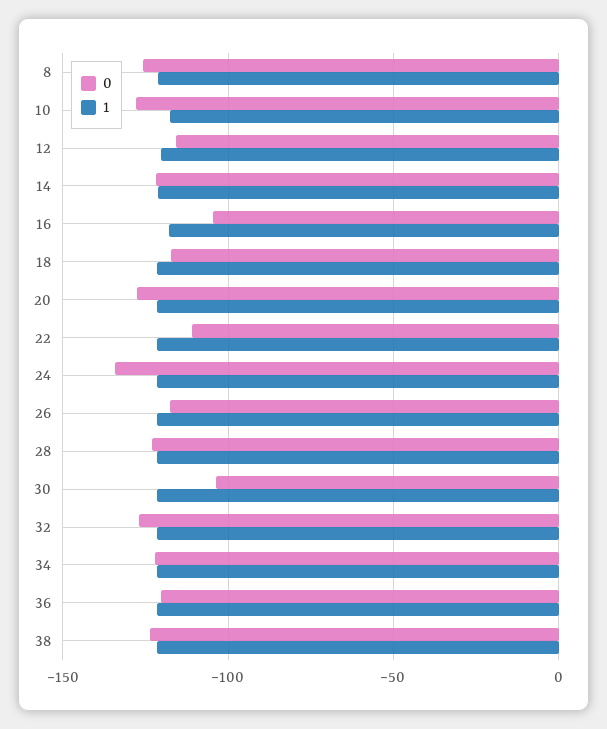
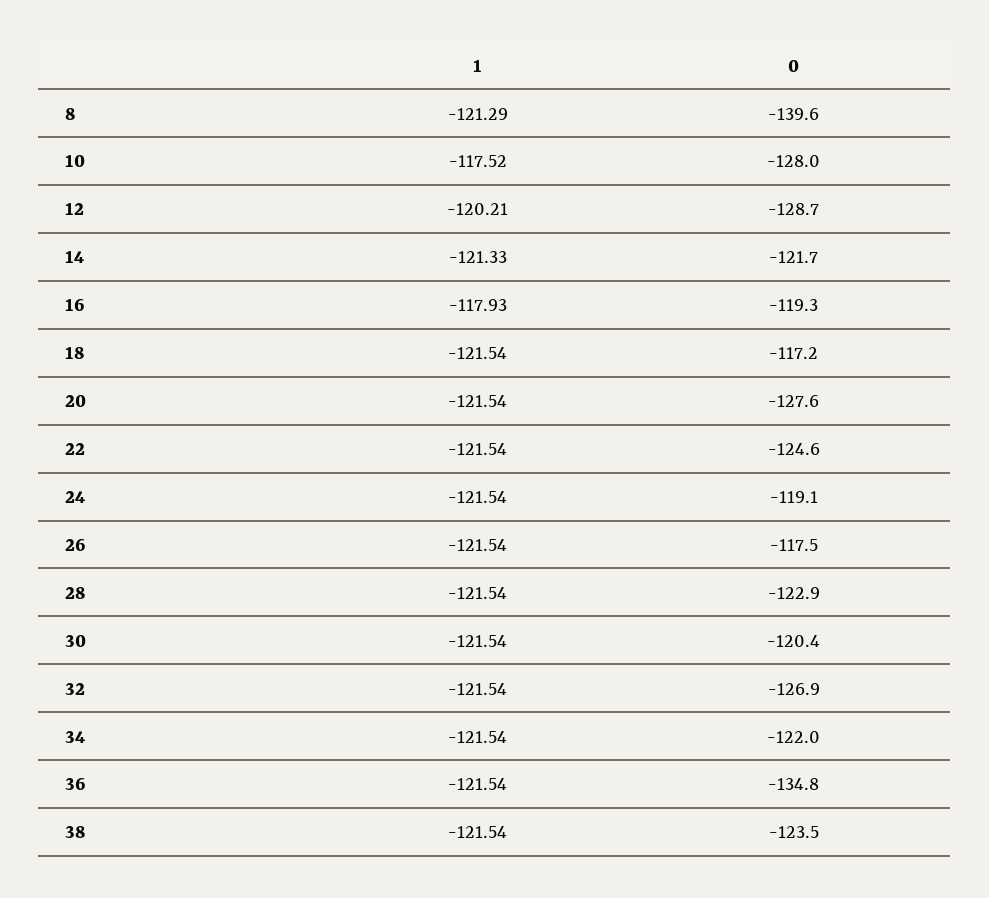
  {
    "0": {
-     "8": -125,
+     "8": -139.6,
      "10": -128,
-     "12": -115,
+     "12": -128.7,
      "14": -121.7,
-     "16": -105,
+     "16": -119.3,
      "18": -117.2,
      "20": -127.6,
-     "22": -110,
+     "22": -124.6,
-     "24": -135,
+     "24": -119.1,
      "26": -117.5,
      "28": -122.9,
-     "30": -105,
+     "30": -120.4,
      "32": -126.9,
      "34": -122,
-     "36": -120,
+     "36": -134.8,
      "38": -123.5
    },
    "1": {
      "8": -121.29,
      "10": -117.52,
      "12": -120.21,
      "14": -121.33,
      "16": -117.93,
      "18": -121.54,
      "20": -121.54,
      "22": -121.54,
      "24": -121.54,
      "26": -121.54,
      "28": -121.54,
      "30": -121.54,
      "32": -121.54,
      "34": -121.54,
      "36": -121.54,
      "38": -121.54
    }
  }

